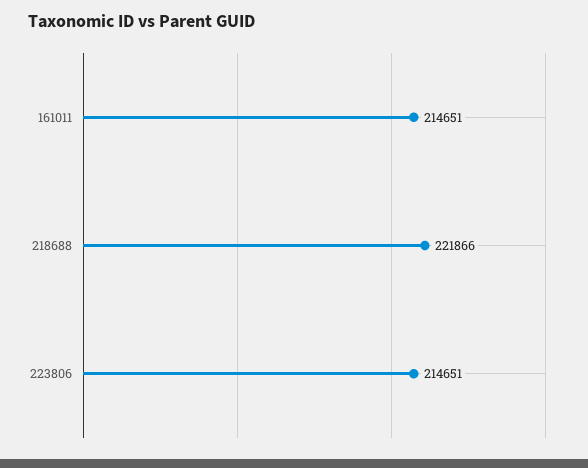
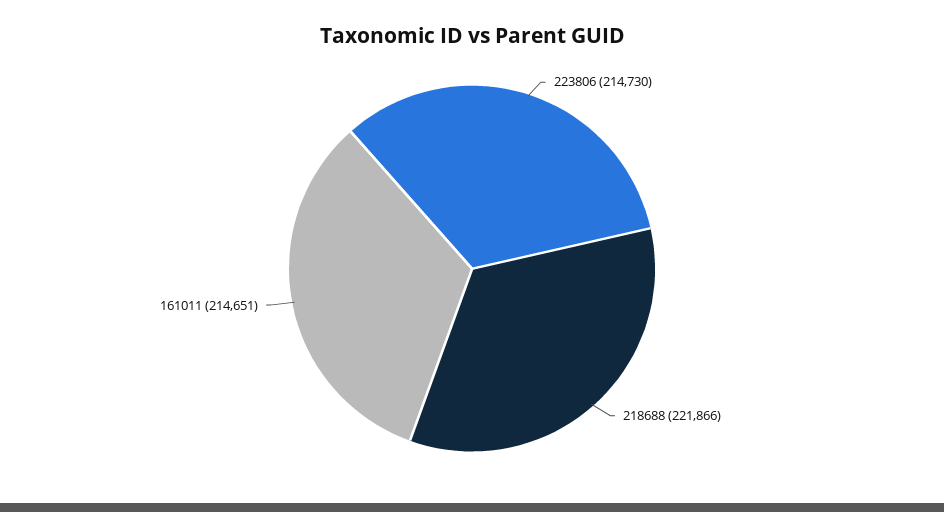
  {
    "161011": 214651,
    "218688": 221866,
-   "223806": 214651
+   "223806": 214730
  }

